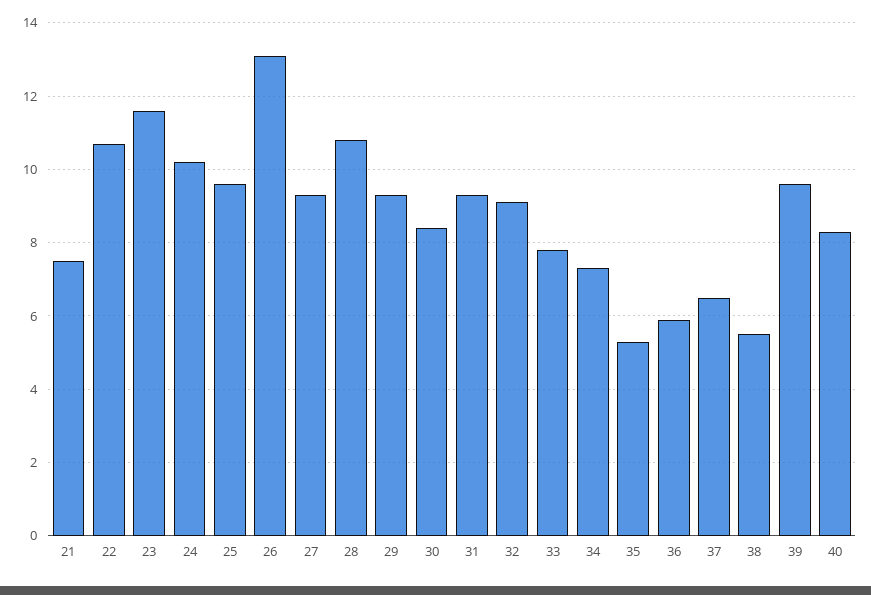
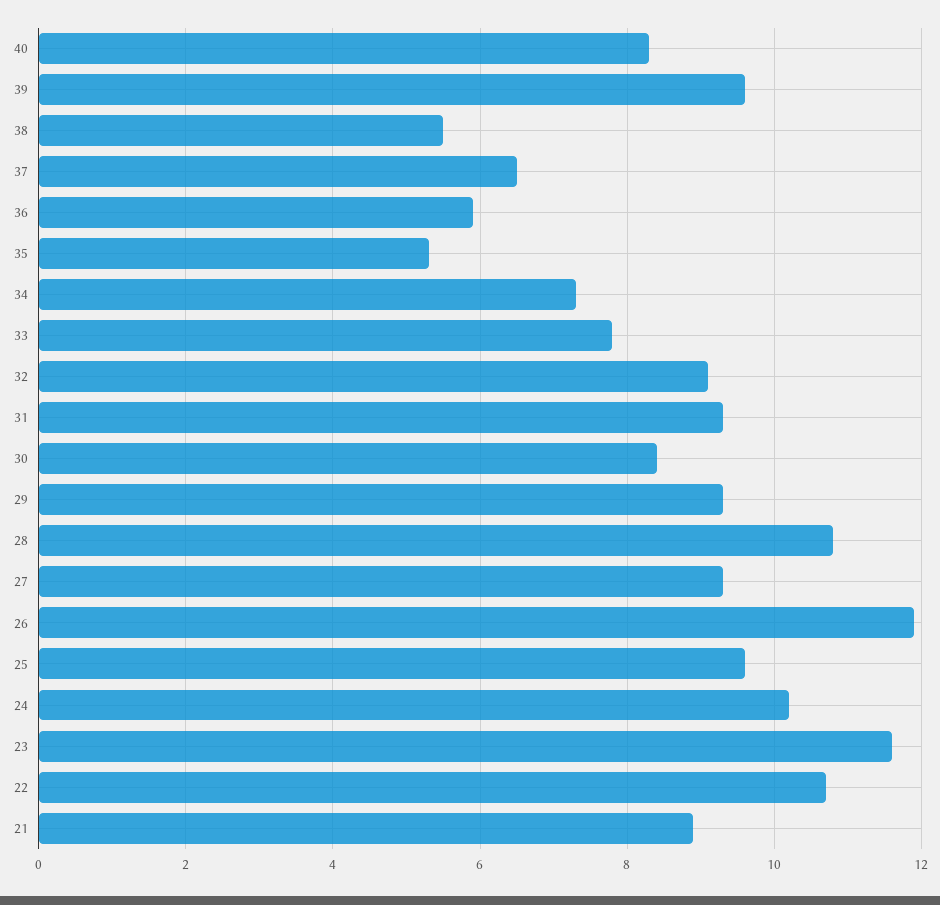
  {
-   "21": 7.5,
+   "21": 9,
    "22": 10.5,
    "23": 11.5,
    "24": 10,
    "25": 9.5,
-   "26": 13,
+   "26": 12,
    "27": 9.5,
    "28": 11,
    "29": 9.5,
    "30": 8.5,
    "31": 9.5,
    "32": 9,
    "33": 8,
    "34": 7.5,
    "35": 5.5,
    "36": 6,
    "37": 6.5,
    "38": 5.5,
    "39": 9.5,
    "40": 8.5
  }

